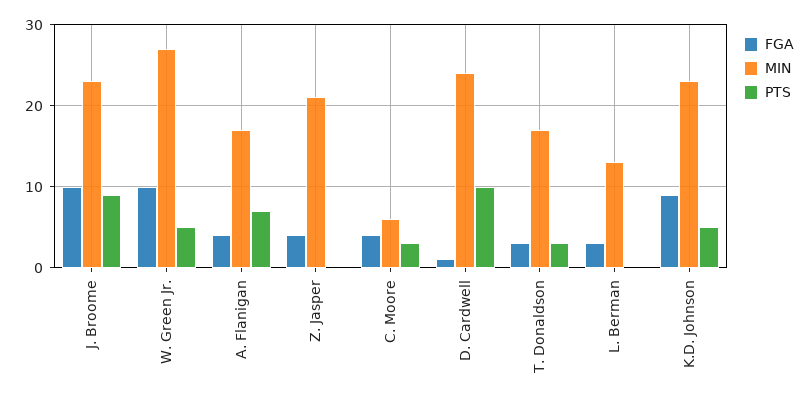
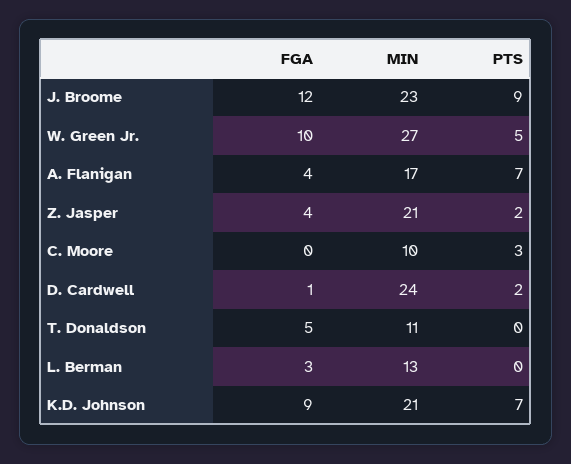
  {
    "FGA": {
-     "J. Broome": 10,
+     "J. Broome": 12,
      "W. Green Jr.": 10,
      "A. Flanigan": 4,
      "Z. Jasper": 4,
-     "C. Moore": 4,
+     "C. Moore": 0,
      "D. Cardwell": 1,
-     "T. Donaldson": 3,
+     "T. Donaldson": 5,
      "L. Berman": 3,
      "K.D. Johnson": 9
    },
    "MIN": {
      "J. Broome": 23,
      "W. Green Jr.": 27,
      "A. Flanigan": 17,
      "Z. Jasper": 21,
-     "C. Moore": 6,
+     "C. Moore": 10,
      "D. Cardwell": 24,
-     "T. Donaldson": 17,
+     "T. Donaldson": 11,
      "L. Berman": 13,
-     "K.D. Johnson": 23
+     "K.D. Johnson": 21
    },
    "PTS": {
      "J. Broome": 9,
      "W. Green Jr.": 5,
      "A. Flanigan": 7,
-     "Z. Jasper": 0,
+     "Z. Jasper": 2,
      "C. Moore": 3,
-     "D. Cardwell": 10,
+     "D. Cardwell": 2,
-     "T. Donaldson": 3,
+     "T. Donaldson": 0,
      "L. Berman": 0,
-     "K.D. Johnson": 5
+     "K.D. Johnson": 7
    }
  }

